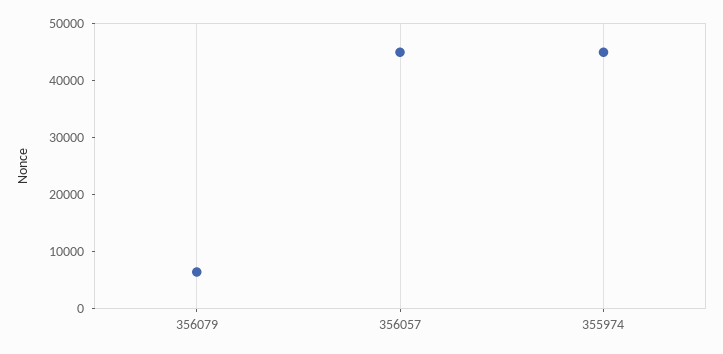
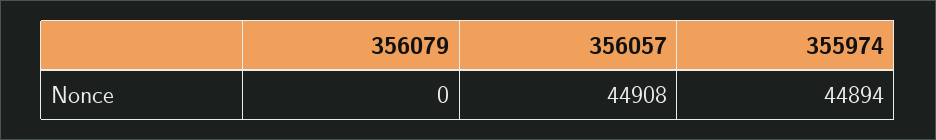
  {
-   "356079": 6000,
+   "356079": 0,
    "356057": 44908,
    "355974": 44894
  }

